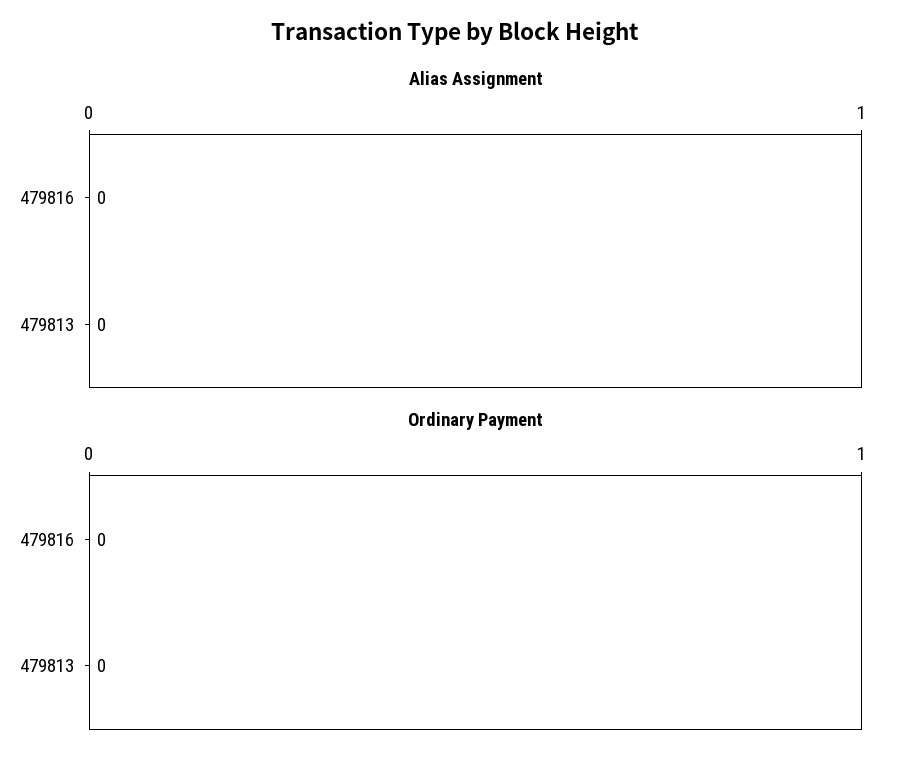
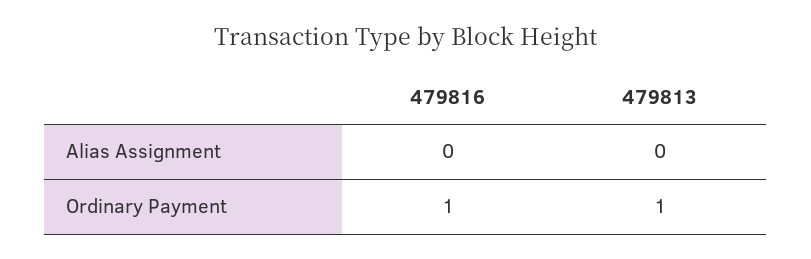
  {
    "Alias Assignment": {
      "479816": 0,
      "479813": 0
    },
    "Ordinary Payment": {
-     "479816": 0,
+     "479816": 1,
-     "479813": 0
+     "479813": 1
    }
  }

